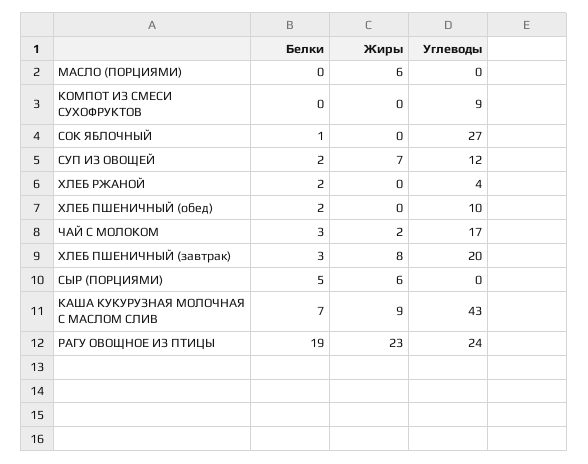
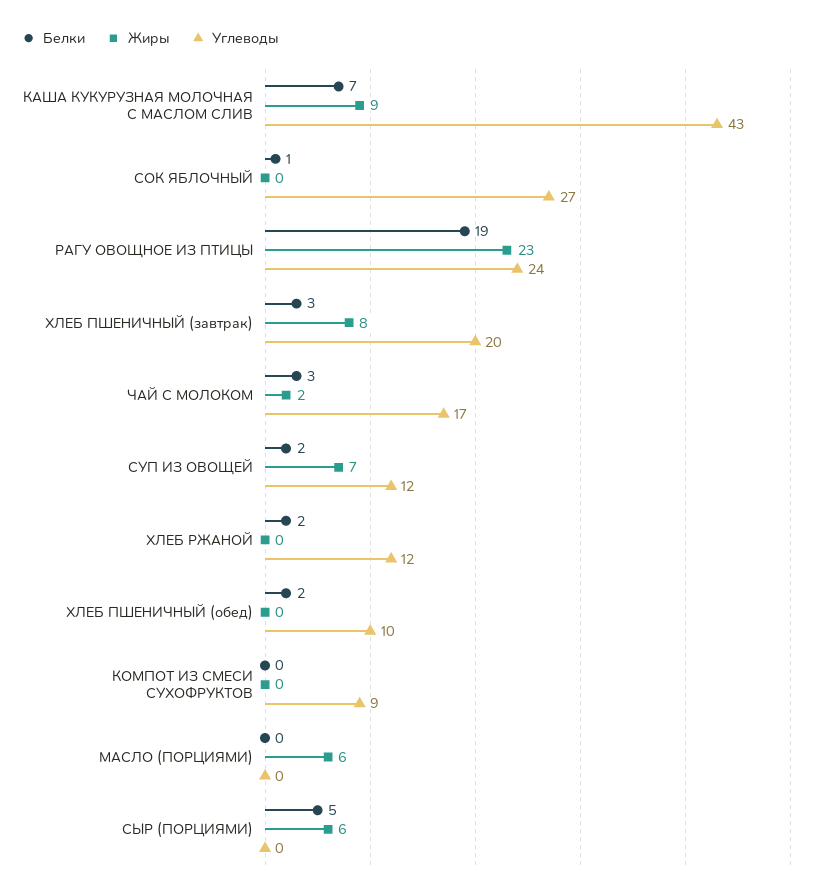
  {
    "Белки": {
      "МАСЛО (ПОРЦИЯМИ)": 0,
      "КОМПОТ ИЗ СМЕСИ СУХОФРУКТОВ": 0,
      "СОК ЯБЛОЧНЫЙ": 1,
      "СУП ИЗ ОВОЩЕЙ": 2,
      "ХЛЕБ РЖАНОЙ": 2,
      "ХЛЕБ ПШЕНИЧНЫЙ (обед)": 2,
      "ЧАЙ С МОЛОКОМ": 3,
      "ХЛЕБ ПШЕНИЧНЫЙ (завтрак)": 3,
      "СЫР (ПОРЦИЯМИ)": 5,
      "КАША КУКУРУЗНАЯ МОЛОЧНАЯ С МАСЛОМ СЛИВ": 7,
      "РАГУ ОВОЩНОЕ ИЗ ПТИЦЫ": 19
    },
    "Жиры": {
      "МАСЛО (ПОРЦИЯМИ)": 6,
      "КОМПОТ ИЗ СМЕСИ СУХОФРУКТОВ": 0,
      "СОК ЯБЛОЧНЫЙ": 0,
      "СУП ИЗ ОВОЩЕЙ": 7,
      "ХЛЕБ РЖАНОЙ": 0,
      "ХЛЕБ ПШЕНИЧНЫЙ (обед)": 0,
      "ЧАЙ С МОЛОКОМ": 2,
      "ХЛЕБ ПШЕНИЧНЫЙ (завтрак)": 8,
      "СЫР (ПОРЦИЯМИ)": 6,
      "КАША КУКУРУЗНАЯ МОЛОЧНАЯ С МАСЛОМ СЛИВ": 9,
      "РАГУ ОВОЩНОЕ ИЗ ПТИЦЫ": 23
    },
    "Углеводы": {
      "МАСЛО (ПОРЦИЯМИ)": 0,
      "КОМПОТ ИЗ СМЕСИ СУХОФРУКТОВ": 9,
      "СОК ЯБЛОЧНЫЙ": 27,
      "СУП ИЗ ОВОЩЕЙ": 12,
-     "ХЛЕБ РЖАНОЙ": 4,
+     "ХЛЕБ РЖАНОЙ": 12,
      "ХЛЕБ ПШЕНИЧНЫЙ (обед)": 10,
      "ЧАЙ С МОЛОКОМ": 17,
      "ХЛЕБ ПШЕНИЧНЫЙ (завтрак)": 20,
      "СЫР (ПОРЦИЯМИ)": 0,
      "КАША КУКУРУЗНАЯ МОЛОЧНАЯ С МАСЛОМ СЛИВ": 43,
      "РАГУ ОВОЩНОЕ ИЗ ПТИЦЫ": 24
    }
  }

